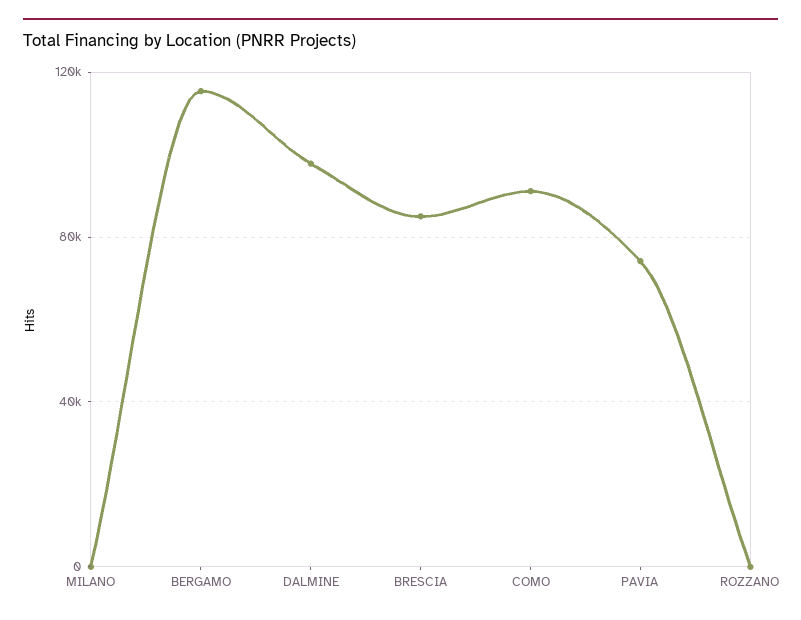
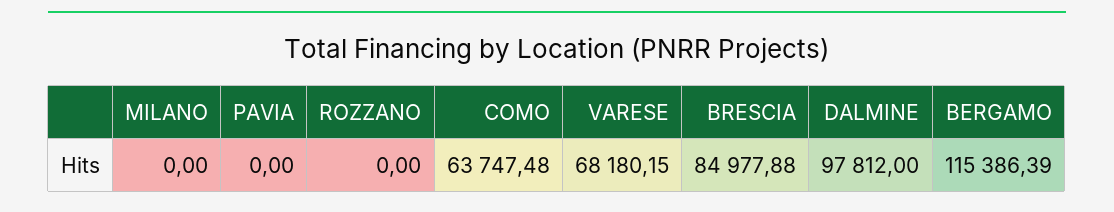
  {
    "MILANO": 0,
    "BERGAMO": 115386.39,
    "DALMINE": 97812,
    "BRESCIA": 84977.88,
-   "COMO": 90000,
+   "COMO": 63747.48,
-   "PAVIA": 75000,
+   "PAVIA": 0,
-   "ROZZANO": 0
+   "ROZZANO": 0,
+   "VARESE": 68180.15
  }

